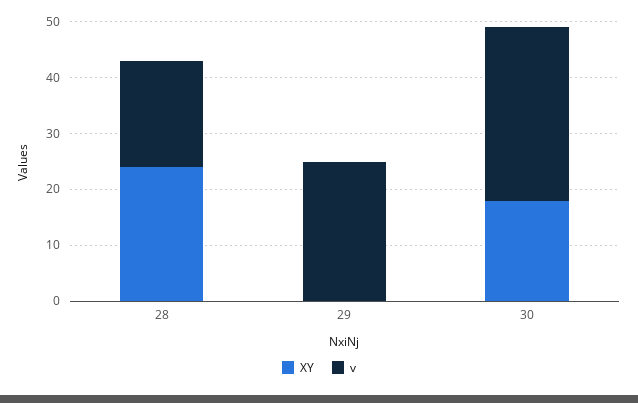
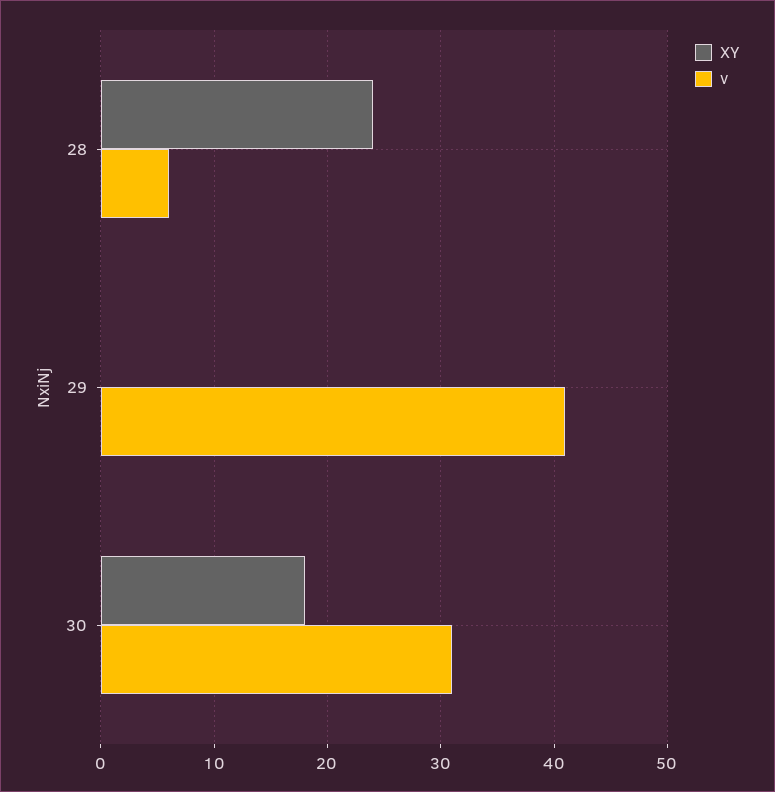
  {
    "XY": {
      "28": 24,
      "29": 0,
      "30": 18
    },
    "v": {
-     "28": 20,
+     "28": 6,
-     "29": 25,
+     "29": 41,
      "30": 31
    }
  }

